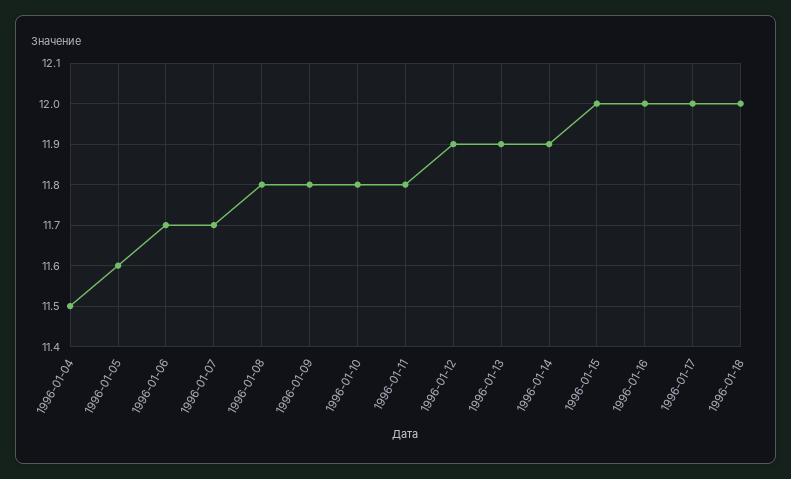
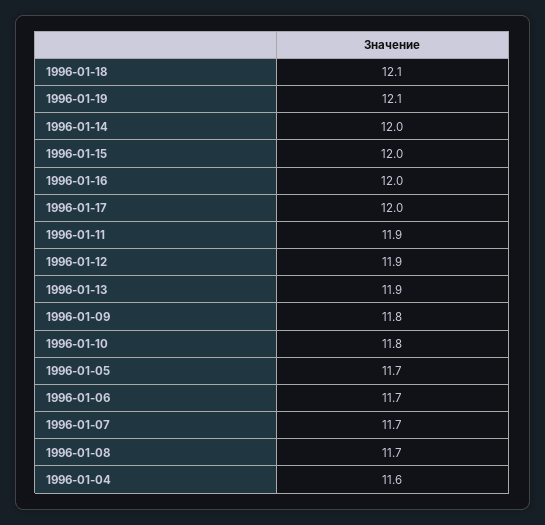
  {
-   "1996-01-04": 11.5,
+   "1996-01-04": 11.6,
-   "1996-01-05": 11.6,
+   "1996-01-05": 11.7,
    "1996-01-06": 11.7,
    "1996-01-07": 11.7,
-   "1996-01-08": 11.8,
+   "1996-01-08": 11.7,
    "1996-01-09": 11.8,
    "1996-01-10": 11.8,
-   "1996-01-11": 11.8,
+   "1996-01-11": 11.9,
    "1996-01-12": 11.9,
    "1996-01-13": 11.9,
-   "1996-01-14": 11.9,
+   "1996-01-14": 12,
    "1996-01-15": 12,
    "1996-01-16": 12,
    "1996-01-17": 12,
-   "1996-01-18": 12
+   "1996-01-18": 12.1,
+   "1996-01-19": 12.1
  }

